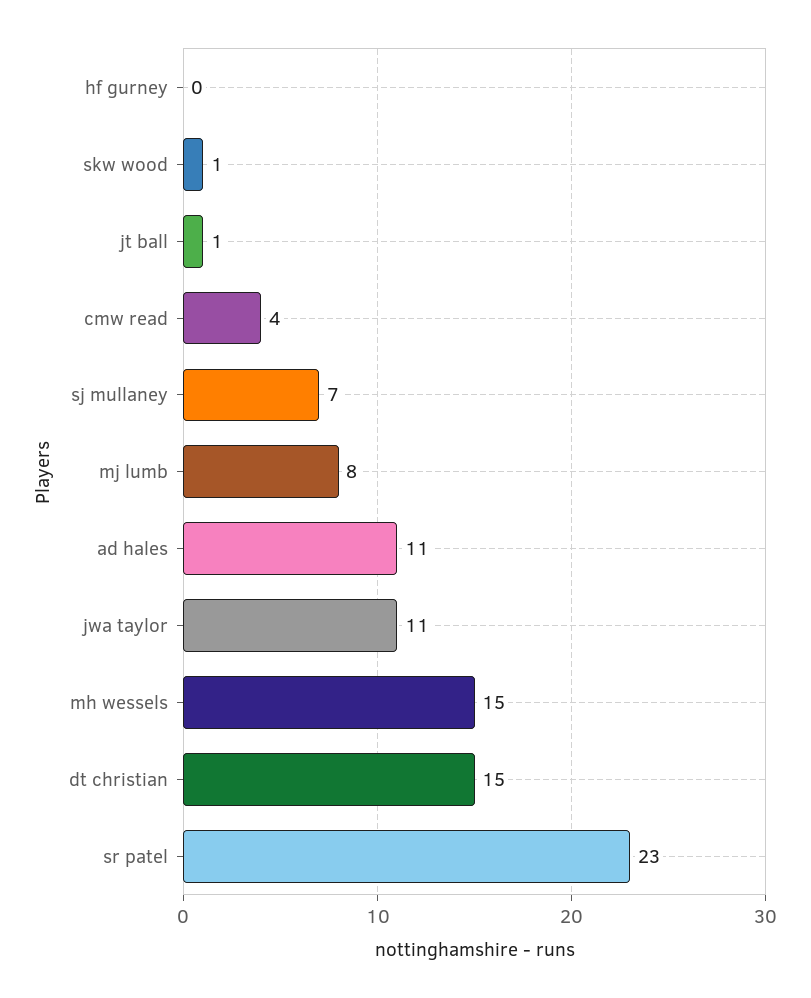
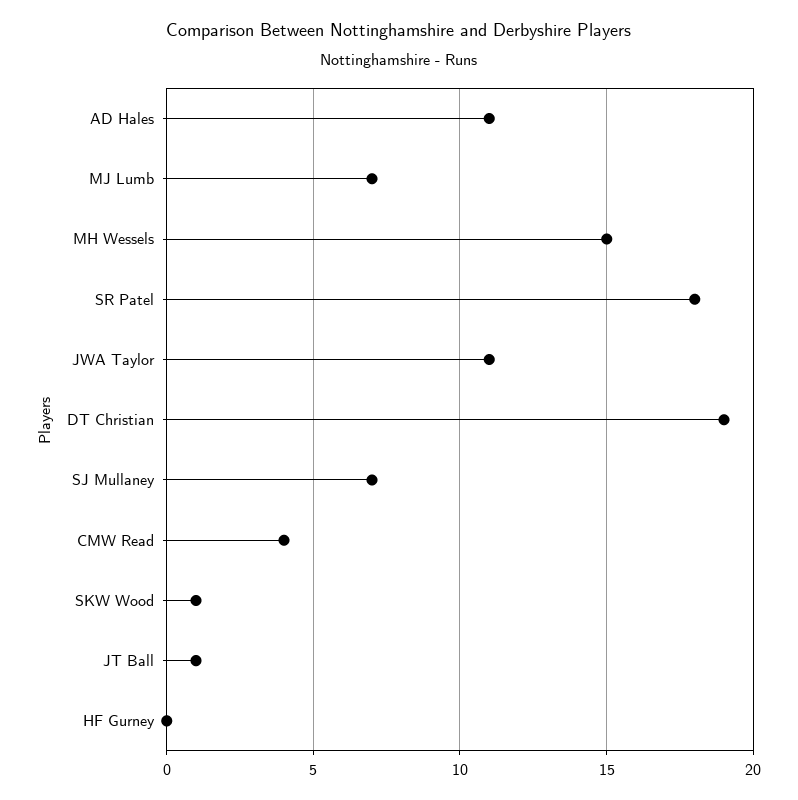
  {
    "hf gurney": 0,
    "skw wood": 1,
    "jt ball": 1,
    "cmw read": 4,
    "sj mullaney": 7,
-   "mj lumb": 8,
+   "mj lumb": 7,
    "ad hales": 11,
    "jwa taylor": 11,
    "mh wessels": 15,
-   "dt christian": 15,
+   "dt christian": 19,
-   "sr patel": 23
+   "sr patel": 18
  }

